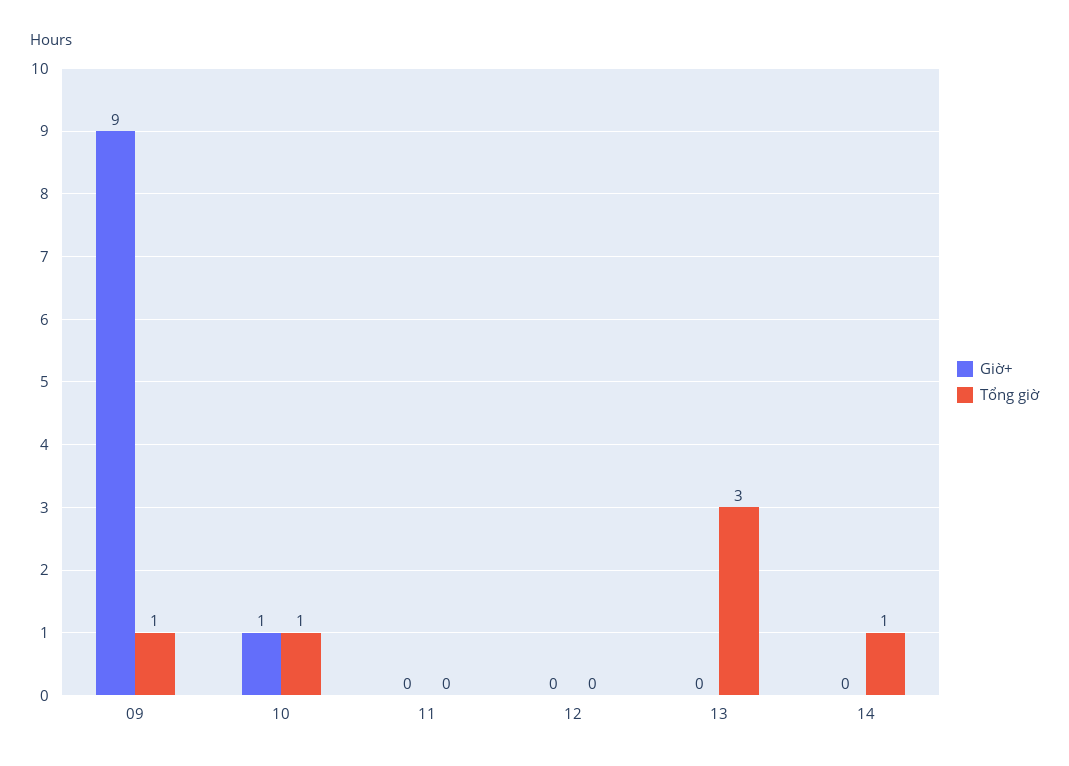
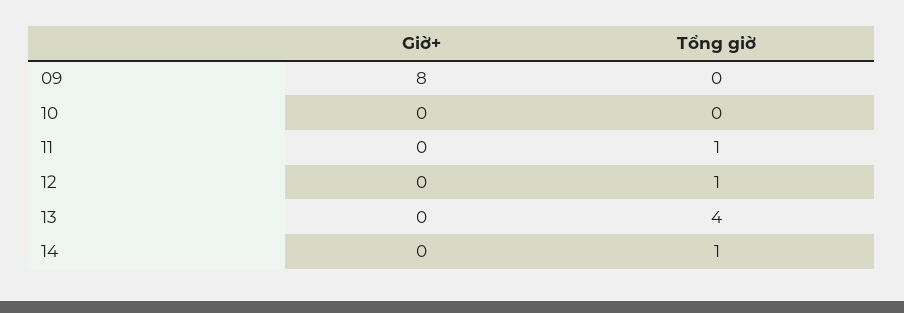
  {
    "Giờ+": {
-     "09": 9,
+     "09": 8,
-     "10": 1,
+     "10": 0,
      "11": 0,
      "12": 0,
      "13": 0,
      "14": 0
    },
    "Tổng giờ": {
-     "09": 1,
+     "09": 0,
-     "10": 1,
+     "10": 0,
-     "11": 0,
+     "11": 1,
-     "12": 0,
+     "12": 1,
-     "13": 3,
+     "13": 4,
      "14": 1
    }
  }

